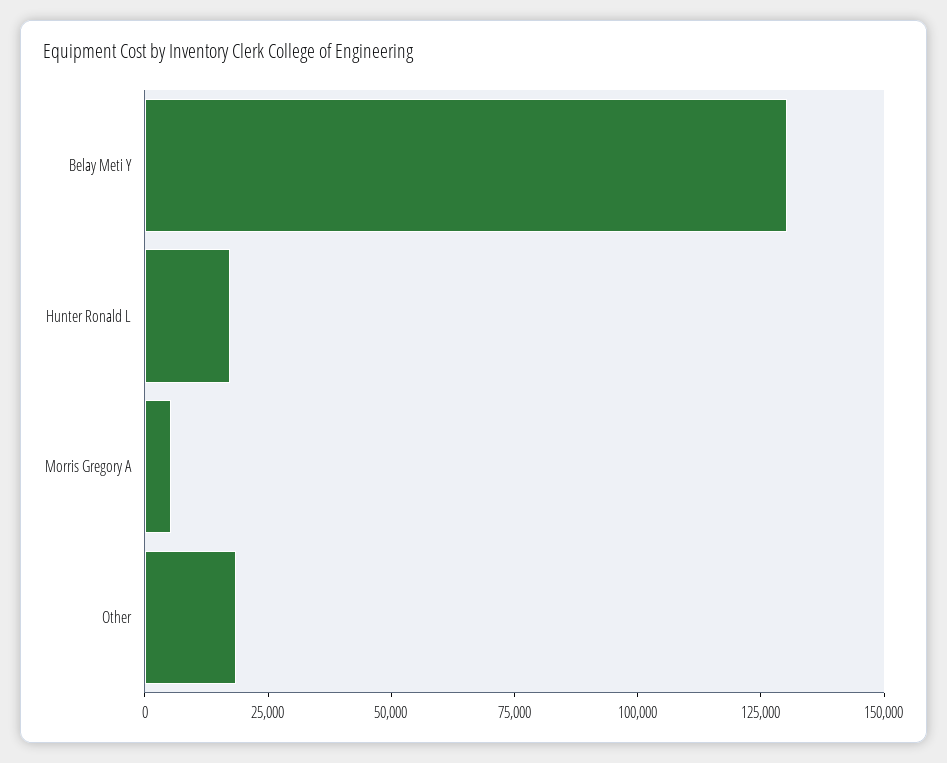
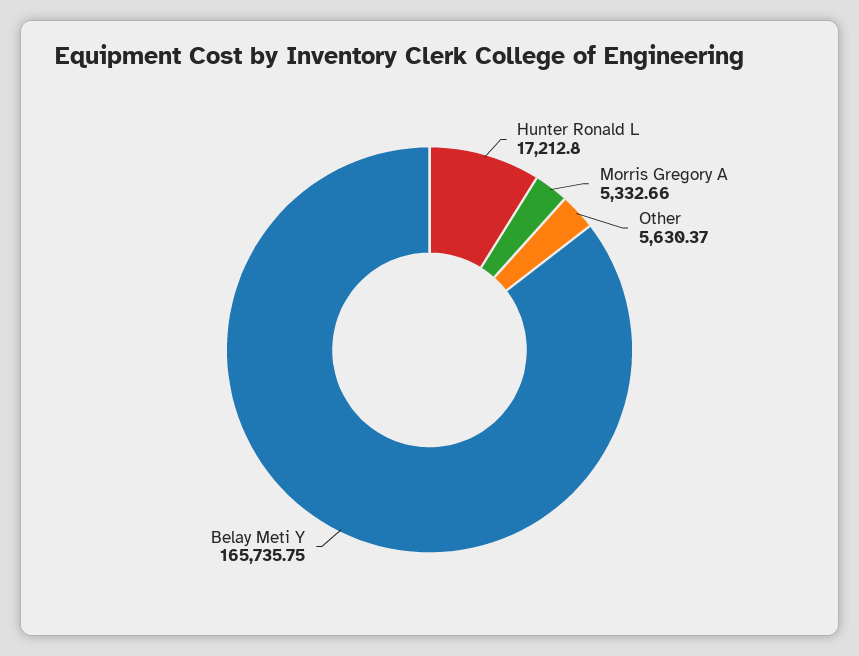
  {
-   "Belay Meti Y": 130000,
+   "Belay Meti Y": 165735.75,
    "Hunter Ronald L": 17212.8,
    "Morris Gregory A": 5332.66,
-   "Other": 20000
+   "Other": 5630.37
  }

